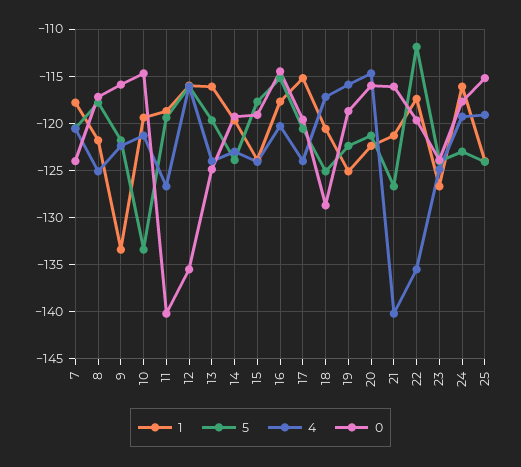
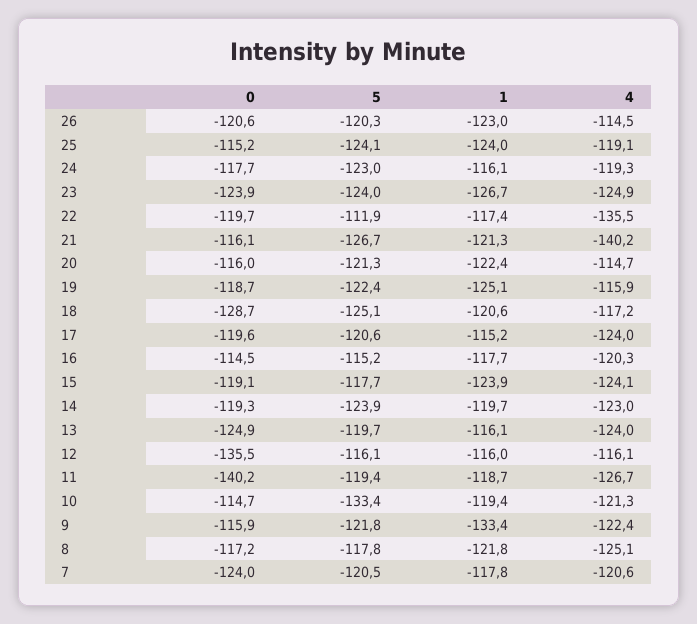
  {
    "1": {
      "7": -117.8,
      "8": -121.8,
      "9": -133.4,
      "10": -119.4,
      "11": -118.7,
      "12": -116,
      "13": -116.1,
      "14": -119.7,
      "15": -123.9,
      "16": -117.7,
      "17": -115.2,
      "18": -120.6,
      "19": -125.1,
      "20": -122.4,
      "21": -121.3,
      "22": -117.4,
      "23": -126.7,
      "24": -116.1,
-     "25": -124
+     "25": -124,
+     "26": -123
    },
    "5": {
      "7": -120.5,
      "8": -117.8,
      "9": -121.8,
      "10": -133.4,
      "11": -119.4,
      "12": -116.1,
      "13": -119.7,
      "14": -123.9,
      "15": -117.7,
      "16": -115.2,
      "17": -120.6,
      "18": -125.1,
      "19": -122.4,
      "20": -121.3,
      "21": -126.7,
      "22": -111.9,
      "23": -124,
      "24": -123,
-     "25": -124.1
+     "25": -124.1,
+     "26": -120.3
    },
    "4": {
      "7": -120.6,
      "8": -125.1,
      "9": -122.4,
      "10": -121.3,
      "11": -126.7,
      "12": -116.1,
      "13": -124,
      "14": -123,
      "15": -124.1,
      "16": -120.3,
      "17": -124,
      "18": -117.2,
      "19": -115.9,
      "20": -114.7,
      "21": -140.2,
      "22": -135.5,
      "23": -124.9,
      "24": -119.3,
-     "25": -119.1
+     "25": -119.1,
+     "26": -114.5
    },
    "0": {
      "7": -124,
      "8": -117.2,
      "9": -115.9,
      "10": -114.7,
      "11": -140.2,
      "12": -135.5,
      "13": -124.9,
      "14": -119.3,
      "15": -119.1,
      "16": -114.5,
      "17": -119.6,
      "18": -128.7,
      "19": -118.7,
      "20": -116,
      "21": -116.1,
      "22": -119.7,
      "23": -123.9,
      "24": -117.7,
-     "25": -115.2
+     "25": -115.2,
+     "26": -120.6
    }
  }

